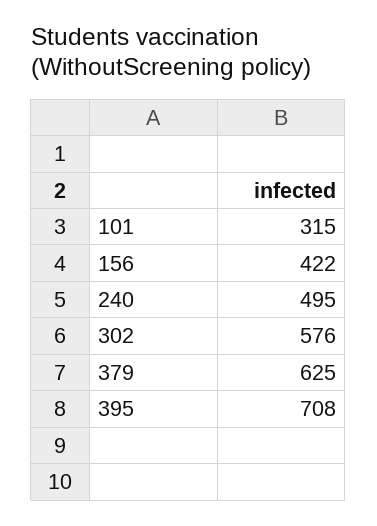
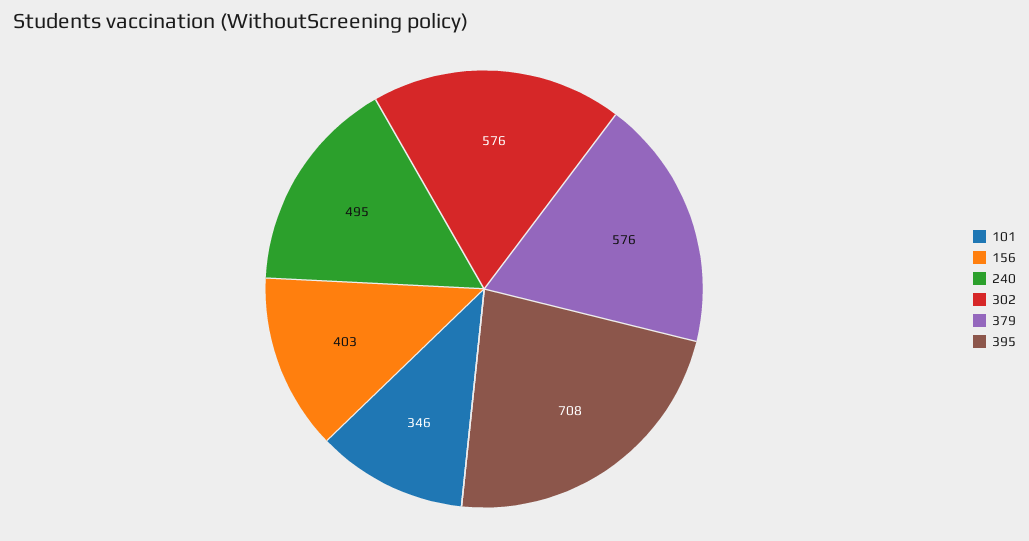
  {
-   "101": 315,
+   "101": 346,
-   "156": 422,
+   "156": 403,
    "240": 495,
    "302": 576,
-   "379": 625,
+   "379": 576,
    "395": 708
  }

